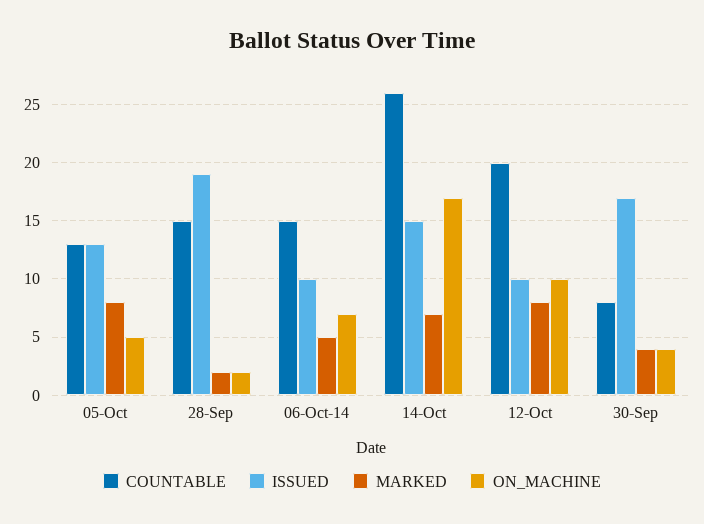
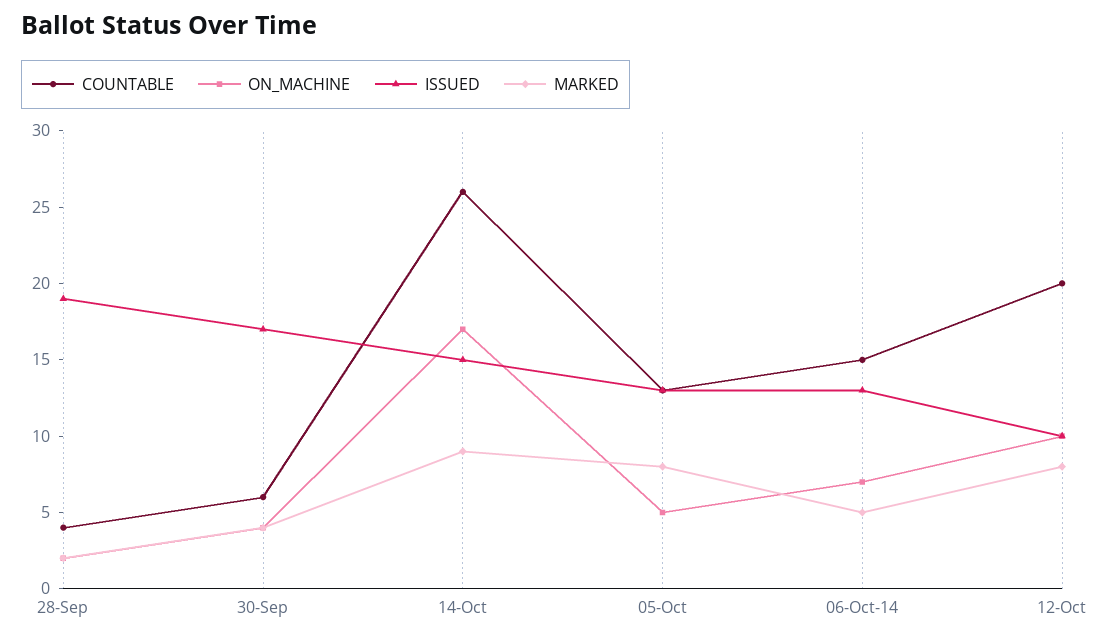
  {
    "COUNTABLE": {
      "05-Oct": 13,
-     "28-Sep": 15,
+     "28-Sep": 4,
      "06-Oct-14": 15,
      "14-Oct": 26,
      "12-Oct": 20,
-     "30-Sep": 8
+     "30-Sep": 6
    },
    "ISSUED": {
      "05-Oct": 13,
      "28-Sep": 19,
-     "06-Oct-14": 10,
+     "06-Oct-14": 13,
      "14-Oct": 15,
      "12-Oct": 10,
      "30-Sep": 17
    },
    "MARKED": {
      "05-Oct": 8,
      "28-Sep": 2,
      "06-Oct-14": 5,
-     "14-Oct": 7,
+     "14-Oct": 9,
      "12-Oct": 8,
      "30-Sep": 4
    },
    "ON_MACHINE": {
      "05-Oct": 5,
      "28-Sep": 2,
      "06-Oct-14": 7,
      "14-Oct": 17,
      "12-Oct": 10,
      "30-Sep": 4
    }
  }

